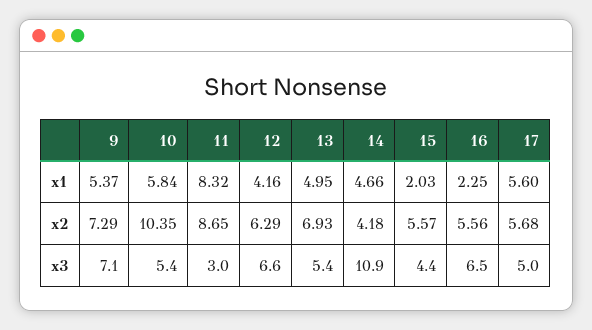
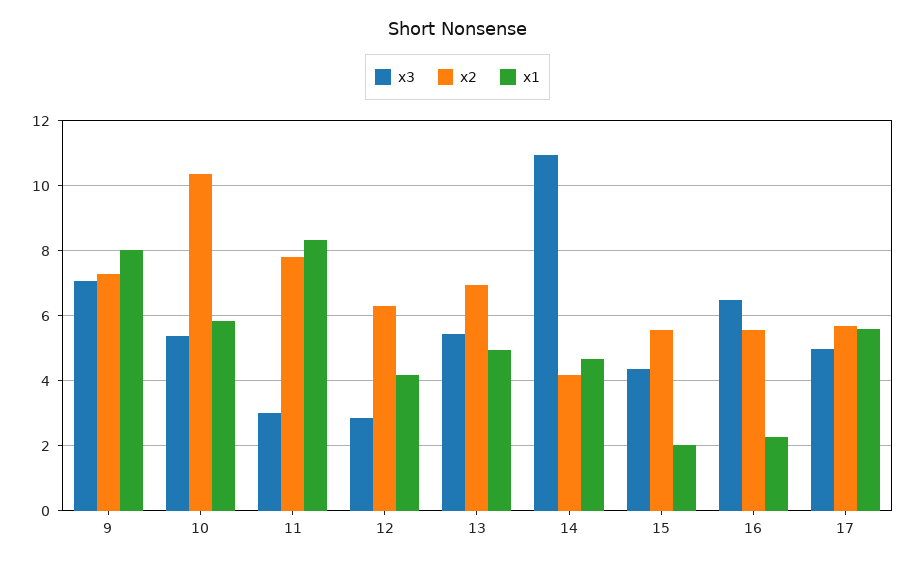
  {
    "x1": {
-     "9": 5.37,
+     "9": 8,
      "10": 5.84,
      "11": 8.32,
      "12": 4.16,
      "13": 4.95,
      "14": 4.66,
      "15": 2.03,
      "16": 2.25,
      "17": 5.6
    },
    "x2": {
      "9": 7.29,
      "10": 10.35,
-     "11": 8.65,
+     "11": 7.8,
      "12": 6.29,
      "13": 6.93,
      "14": 4.18,
      "15": 5.57,
      "16": 5.56,
      "17": 5.68
    },
    "x3": {
      "9": 7.1,
      "10": 5.4,
      "11": 3,
-     "12": 6.6,
+     "12": 2.8,
      "13": 5.4,
      "14": 10.9,
      "15": 4.4,
      "16": 6.5,
      "17": 5
    }
  }

